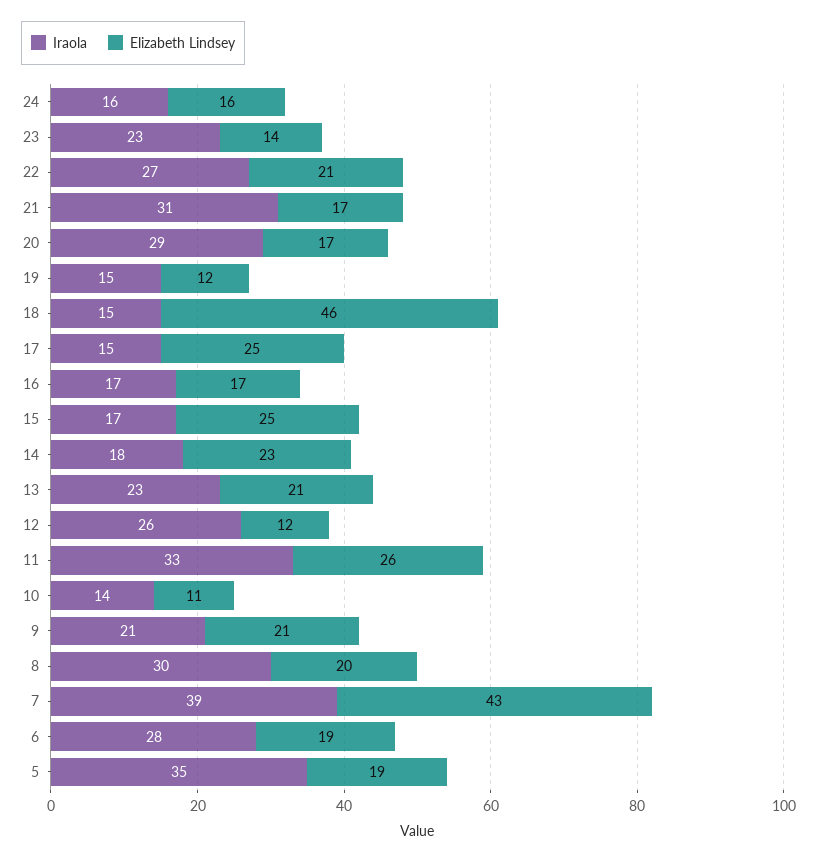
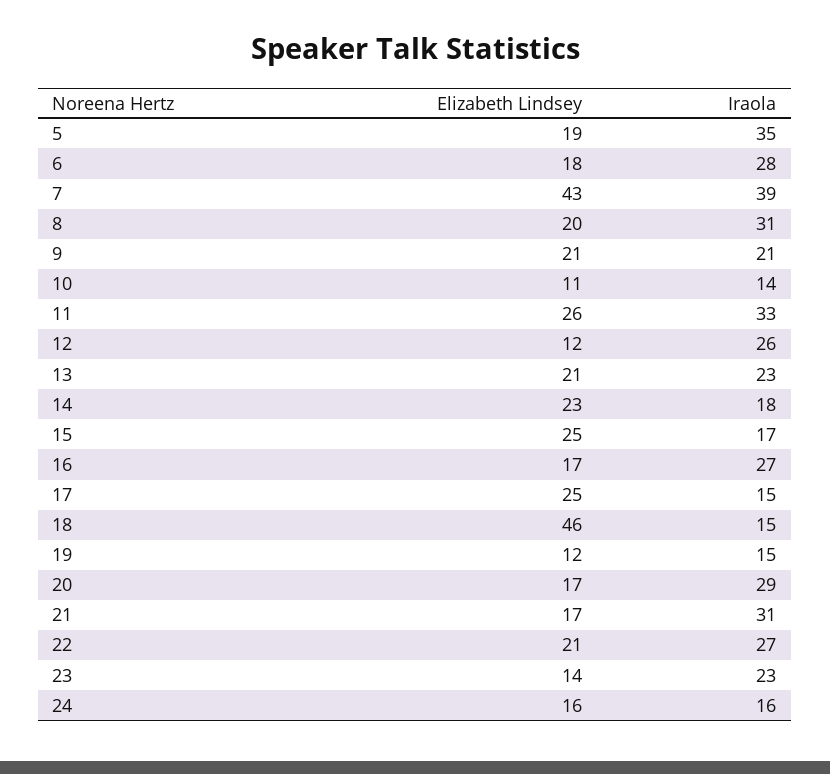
  {
    "Iraola": {
      "24": 16,
      "23": 23,
      "22": 27,
      "21": 31,
      "20": 29,
      "19": 15,
      "18": 15,
      "17": 15,
-     "16": 17,
+     "16": 27,
      "15": 17,
      "14": 18,
      "13": 23,
      "12": 26,
      "11": 33,
      "10": 14,
      "9": 21,
-     "8": 30,
+     "8": 31,
      "7": 39,
      "6": 28,
      "5": 35
    },
    "Elizabeth Lindsey": {
      "24": 16,
      "23": 14,
      "22": 21,
      "21": 17,
      "20": 17,
      "19": 12,
      "18": 46,
      "17": 25,
      "16": 17,
      "15": 25,
      "14": 23,
      "13": 21,
      "12": 12,
      "11": 26,
      "10": 11,
      "9": 21,
      "8": 20,
      "7": 43,
-     "6": 19,
+     "6": 18,
      "5": 19
    }
  }

